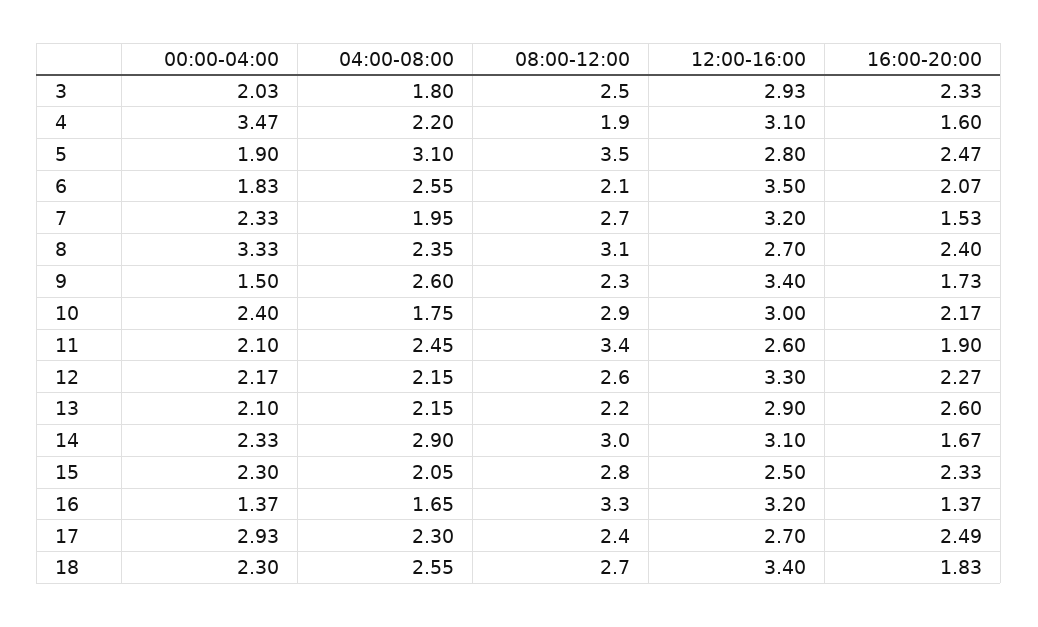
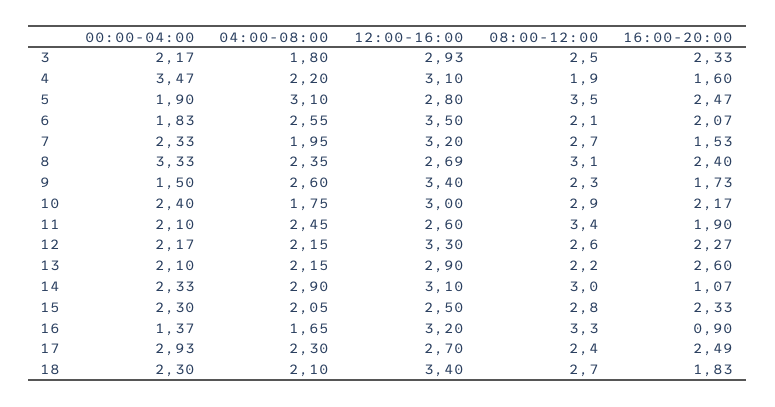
  {
    "00:00-04:00": {
-     "3": 2.03,
+     "3": 2.17,
      "4": 3.47,
      "5": 1.9,
      "6": 1.83,
      "7": 2.33,
      "8": 3.33,
      "9": 1.5,
      "10": 2.4,
      "11": 2.1,
      "12": 2.17,
      "13": 2.1,
      "14": 2.33,
      "15": 2.3,
      "16": 1.37,
      "17": 2.93,
      "18": 2.3
    },
    "04:00-08:00": {
      "3": 1.8,
      "4": 2.2,
      "5": 3.1,
      "6": 2.55,
      "7": 1.95,
      "8": 2.35,
      "9": 2.6,
      "10": 1.75,
      "11": 2.45,
      "12": 2.15,
      "13": 2.15,
      "14": 2.9,
      "15": 2.05,
      "16": 1.65,
      "17": 2.3,
-     "18": 2.55
+     "18": 2.1
    },
    "08:00-12:00": {
      "3": 2.5,
      "4": 1.9,
      "5": 3.5,
      "6": 2.1,
      "7": 2.7,
      "8": 3.1,
      "9": 2.3,
      "10": 2.9,
      "11": 3.4,
      "12": 2.6,
      "13": 2.2,
      "14": 3,
      "15": 2.8,
      "16": 3.3,
      "17": 2.4,
      "18": 2.7
    },
    "12:00-16:00": {
      "3": 2.93,
      "4": 3.1,
      "5": 2.8,
      "6": 3.5,
      "7": 3.2,
-     "8": 2.7,
+     "8": 2.69,
      "9": 3.4,
      "10": 3,
      "11": 2.6,
      "12": 3.3,
      "13": 2.9,
      "14": 3.1,
      "15": 2.5,
      "16": 3.2,
      "17": 2.7,
      "18": 3.4
    },
    "16:00-20:00": {
      "3": 2.33,
      "4": 1.6,
      "5": 2.47,
      "6": 2.07,
      "7": 1.53,
      "8": 2.4,
      "9": 1.73,
      "10": 2.17,
      "11": 1.9,
      "12": 2.27,
      "13": 2.6,
-     "14": 1.67,
+     "14": 1.07,
      "15": 2.33,
-     "16": 1.37,
+     "16": 0.9,
      "17": 2.49,
      "18": 1.83
    }
  }

